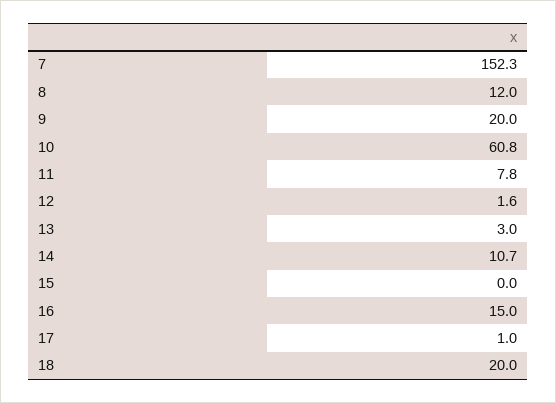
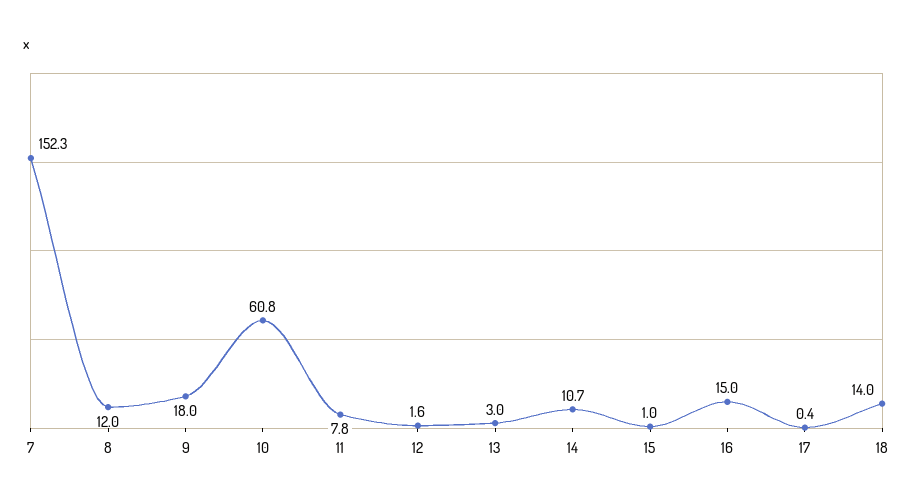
  {
    "7": 152.3,
    "8": 12,
-   "9": 20,
+   "9": 18,
    "10": 60.8,
    "11": 7.8,
    "12": 1.6,
    "13": 3,
    "14": 10.7,
-   "15": 0,
+   "15": 1,
    "16": 15,
-   "17": 1,
+   "17": 0.4,
-   "18": 20
+   "18": 14
  }

